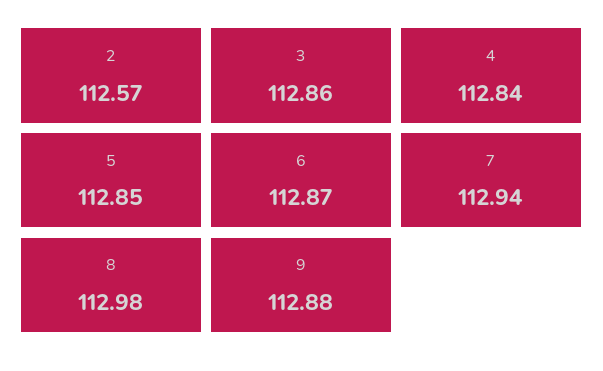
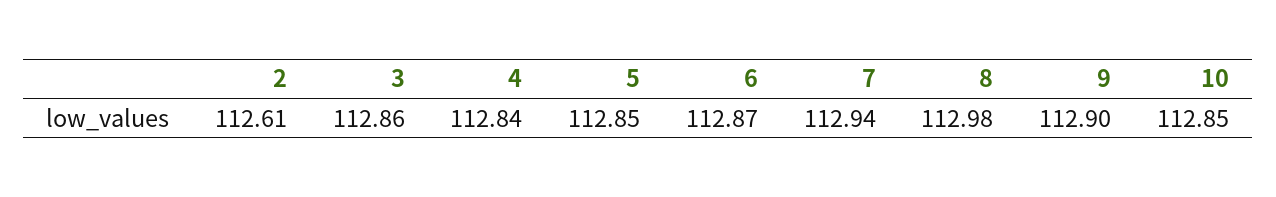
  {
-   "2": 112.57,
+   "2": 112.61,
    "3": 112.86,
    "4": 112.84,
    "5": 112.85,
    "6": 112.87,
    "7": 112.94,
    "8": 112.98,
-   "9": 112.88
+   "9": 112.9,
+   "10": 112.85
  }

